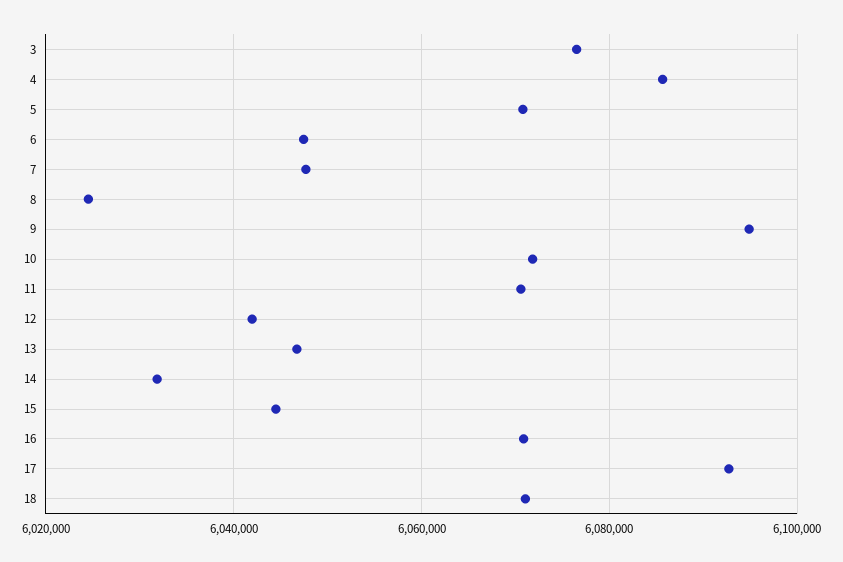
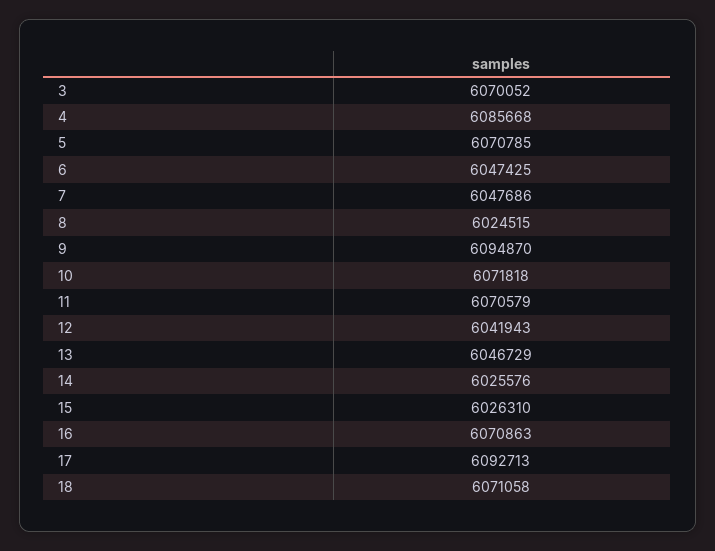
  {
-   "3": 6076000,
+   "3": 6070052,
    "4": 6085668,
    "5": 6070785,
    "6": 6047425,
    "7": 6047686,
    "8": 6024515,
    "9": 6094870,
    "10": 6071818,
    "11": 6070579,
    "12": 6041943,
    "13": 6046729,
-   "14": 6032000,
+   "14": 6025576,
-   "15": 6044000,
+   "15": 6026310,
    "16": 6070863,
    "17": 6092713,
    "18": 6071058
  }

